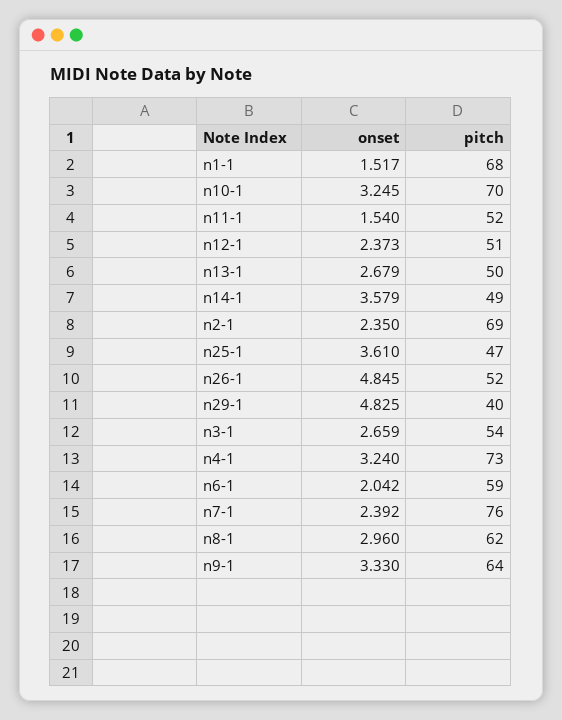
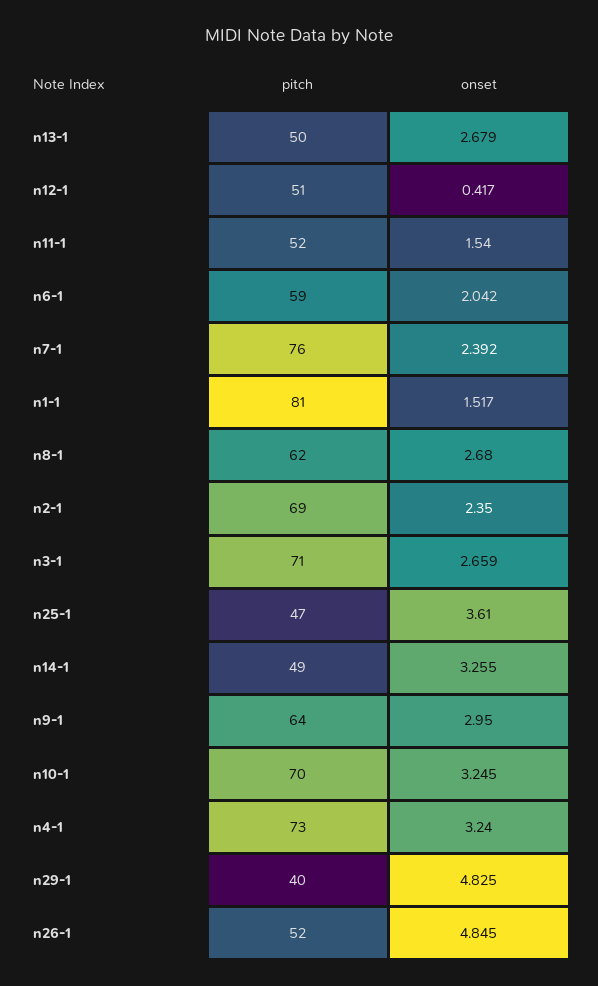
  {
    "onset": {
      "n1-1": 1.517,
      "n10-1": 3.245,
      "n11-1": 1.54,
-     "n12-1": 2.373,
+     "n12-1": 0.417,
      "n13-1": 2.679,
-     "n14-1": 3.579,
+     "n14-1": 3.255,
      "n2-1": 2.35,
      "n25-1": 3.61,
      "n26-1": 4.845,
      "n29-1": 4.825,
      "n3-1": 2.659,
      "n4-1": 3.24,
      "n6-1": 2.042,
      "n7-1": 2.392,
-     "n8-1": 2.96,
+     "n8-1": 2.68,
-     "n9-1": 3.33
+     "n9-1": 2.95
    },
    "pitch": {
-     "n1-1": 68,
+     "n1-1": 81,
      "n10-1": 70,
      "n11-1": 52,
      "n12-1": 51,
      "n13-1": 50,
      "n14-1": 49,
      "n2-1": 69,
      "n25-1": 47,
      "n26-1": 52,
      "n29-1": 40,
-     "n3-1": 54,
+     "n3-1": 71,
      "n4-1": 73,
      "n6-1": 59,
      "n7-1": 76,
      "n8-1": 62,
      "n9-1": 64
    }
  }

